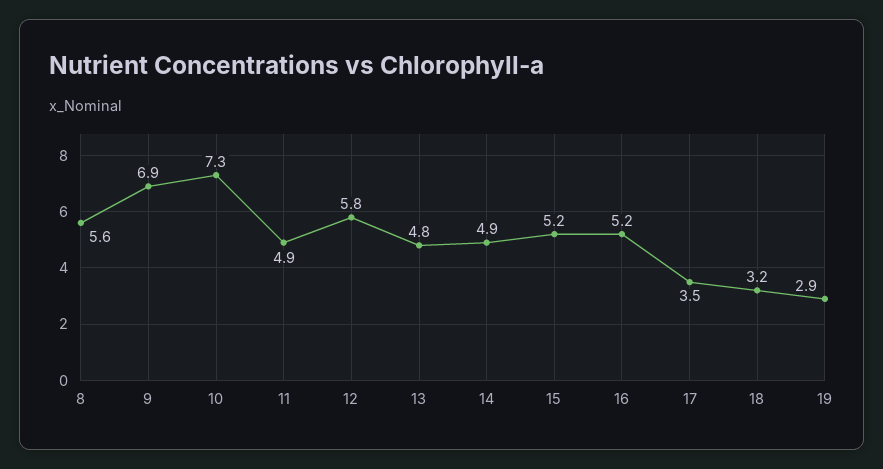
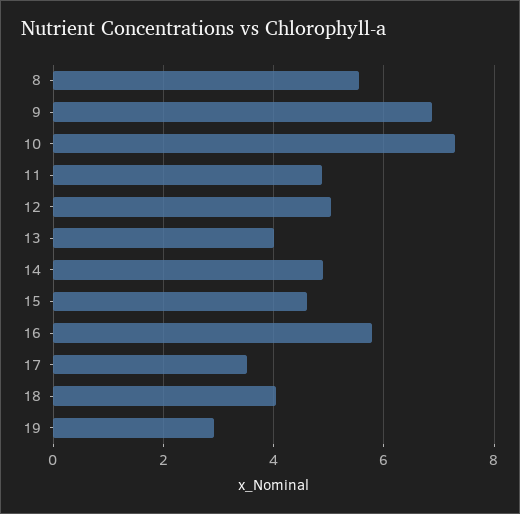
  {
    "8": 5.6,
    "9": 6.9,
    "10": 7.3,
    "11": 4.9,
-   "12": 5.8,
+   "12": 5,
-   "13": 4.8,
+   "13": 4,
    "14": 4.9,
-   "15": 5.2,
+   "15": 4.6,
-   "16": 5.2,
+   "16": 5.8,
    "17": 3.5,
-   "18": 3.2,
+   "18": 4,
    "19": 2.9
  }

